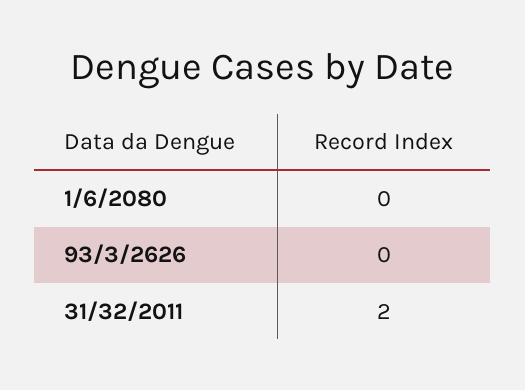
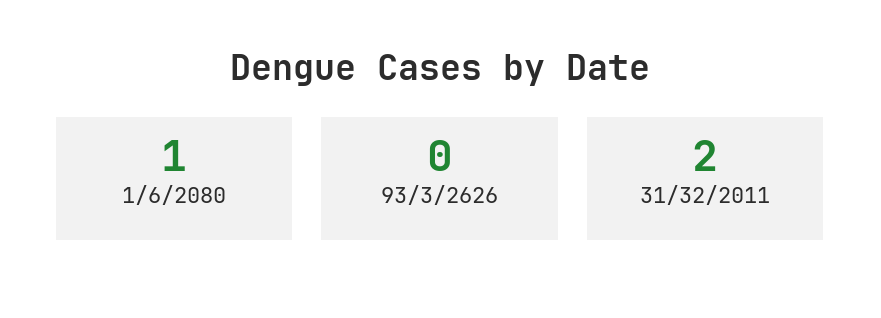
  {
-   "1/6/2080": 0,
+   "1/6/2080": 1,
    "93/3/2626": 0,
    "31/32/2011": 2
  }

